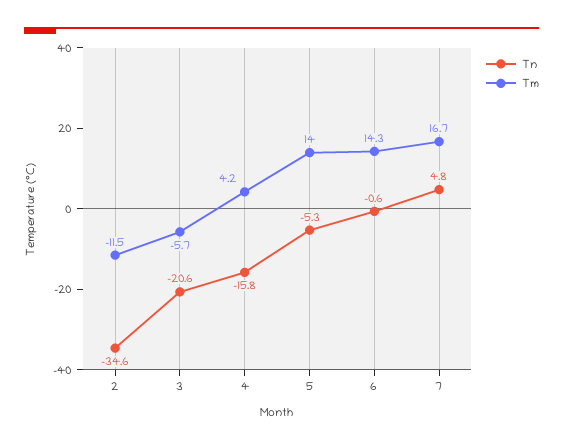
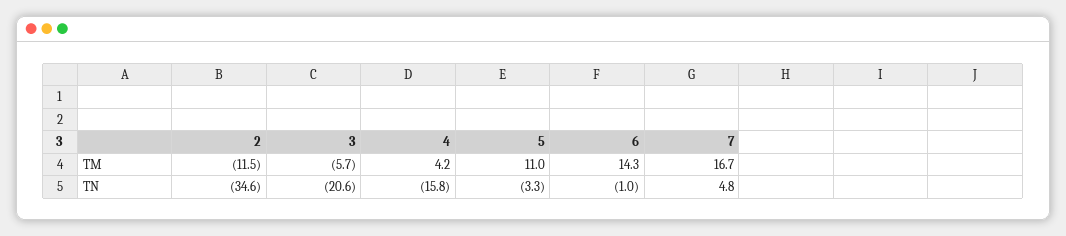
  {
    "Tn": {
      "2": -34.6,
      "3": -20.6,
      "4": -15.8,
-     "5": -5.3,
+     "5": -3.3,
-     "6": -0.6,
+     "6": -1,
      "7": 4.8
    },
    "Tm": {
      "2": -11.5,
      "3": -5.7,
      "4": 4.2,
-     "5": 14,
+     "5": 11,
      "6": 14.3,
      "7": 16.7
    }
  }

